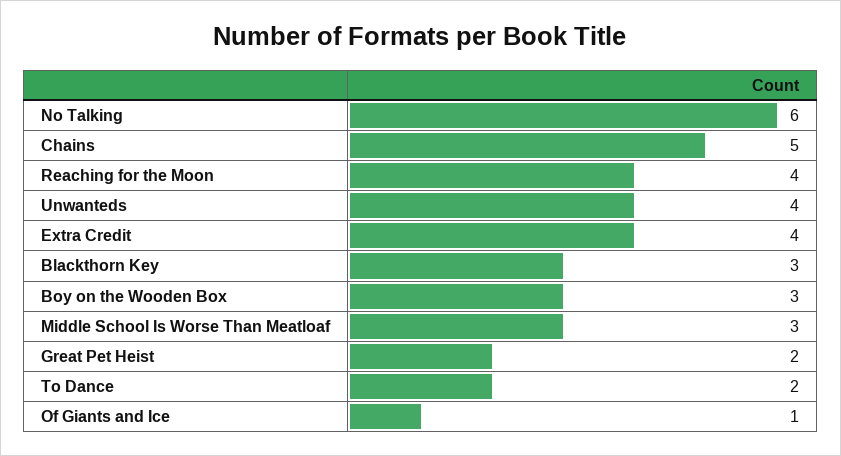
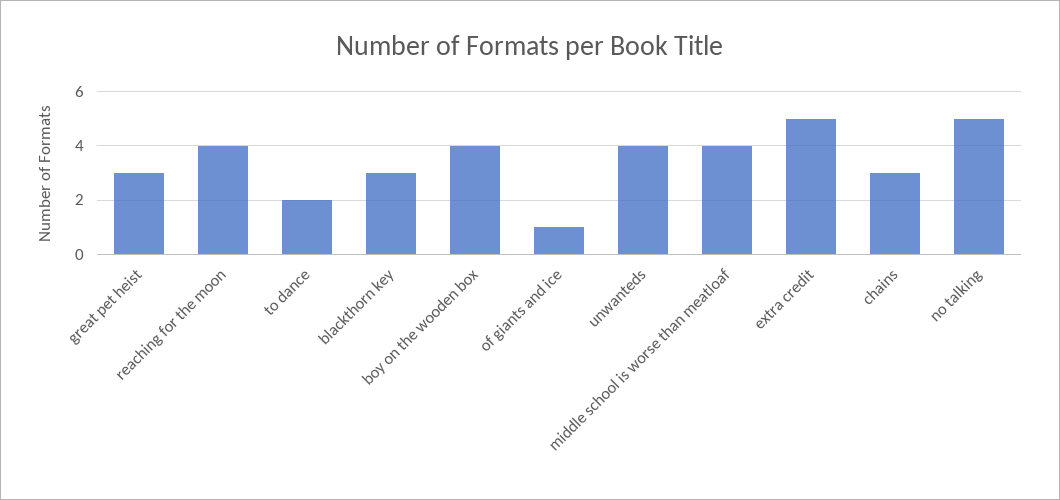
  {
-   "No Talking": 6,
+   "No Talking": 5,
-   "Chains": 5,
+   "Chains": 3,
    "Reaching for the Moon": 4,
    "Unwanteds": 4,
-   "Extra Credit": 4,
+   "Extra Credit": 5,
    "Blackthorn Key": 3,
-   "Boy on the Wooden Box": 3,
+   "Boy on the Wooden Box": 4,
-   "Middle School Is Worse Than Meatloaf": 3,
+   "Middle School Is Worse Than Meatloaf": 4,
-   "Great Pet Heist": 2,
+   "Great Pet Heist": 3,
    "To Dance": 2,
    "Of Giants and Ice": 1
  }

